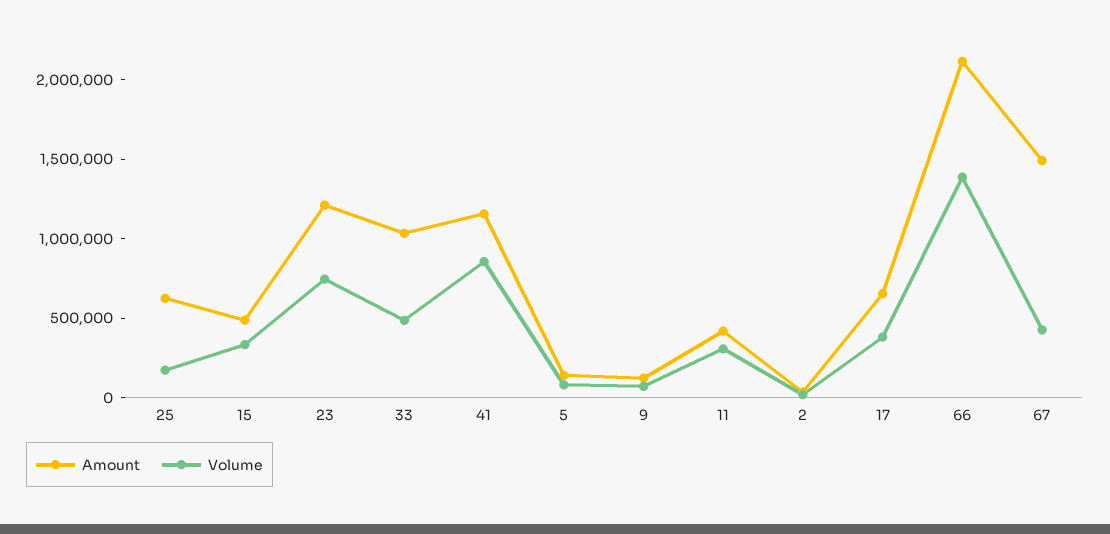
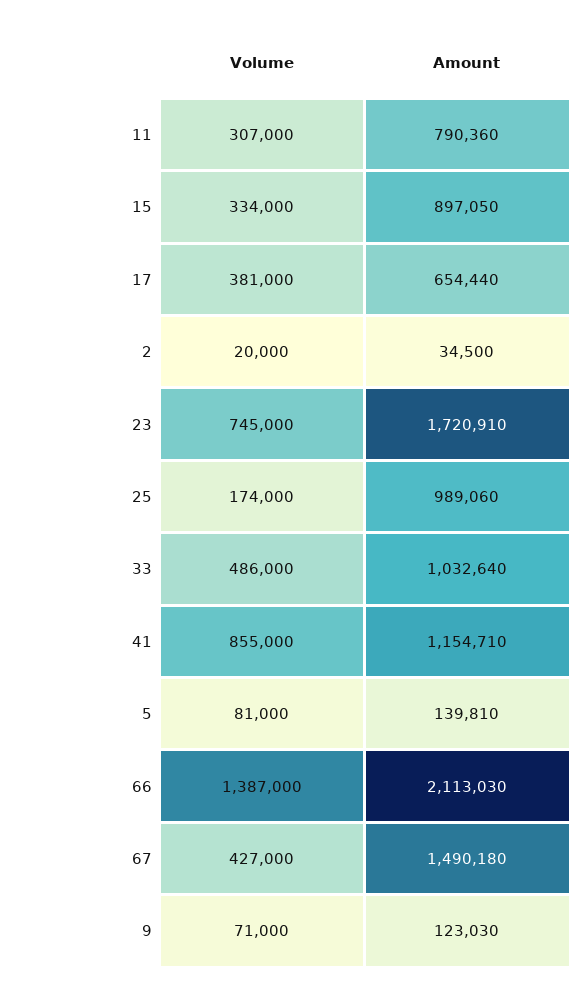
  {
    "Amount": {
-     "25": 600000,
+     "25": 989060,
-     "15": 500000,
+     "15": 897050,
-     "23": 1200000,
+     "23": 1720910,
      "33": 1032640,
      "41": 1154710,
      "5": 139810,
      "9": 123030,
-     "11": 400000,
+     "11": 790360,
      "2": 34500,
      "17": 654440,
      "66": 2113030,
      "67": 1490180
    },
    "Volume": {
      "25": 174000,
      "15": 334000,
      "23": 745000,
      "33": 486000,
      "41": 855000,
      "5": 81000,
      "9": 71000,
      "11": 307000,
      "2": 20000,
      "17": 381000,
      "66": 1387000,
      "67": 427000
    }
  }

